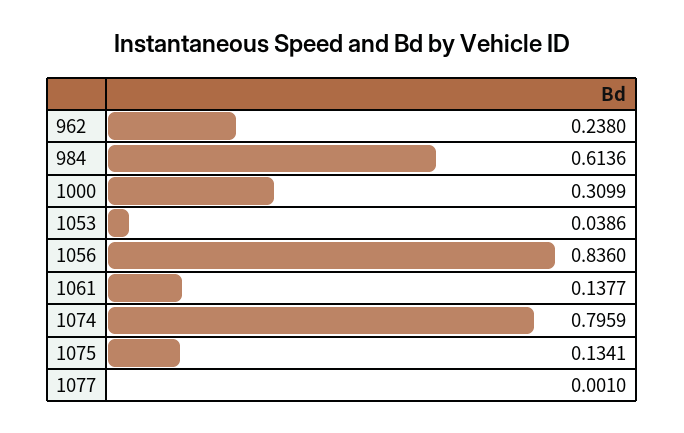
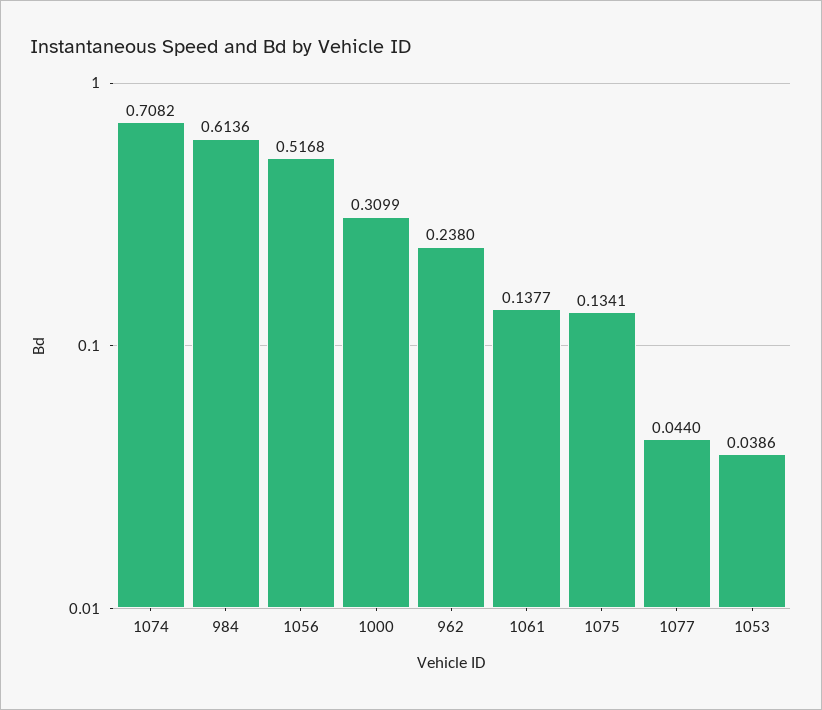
  {
    "962": 0.238,
    "984": 0.6136,
    "1000": 0.3099,
    "1053": 0.0386,
-   "1056": 0.836,
+   "1056": 0.5168,
    "1061": 0.1377,
-   "1074": 0.7959,
+   "1074": 0.7082,
    "1075": 0.1341,
-   "1077": 0.001
+   "1077": 0.044
  }

